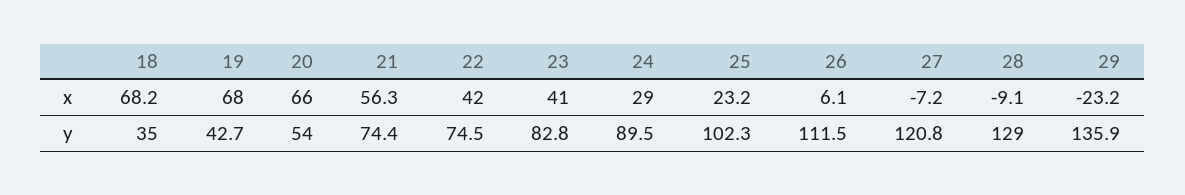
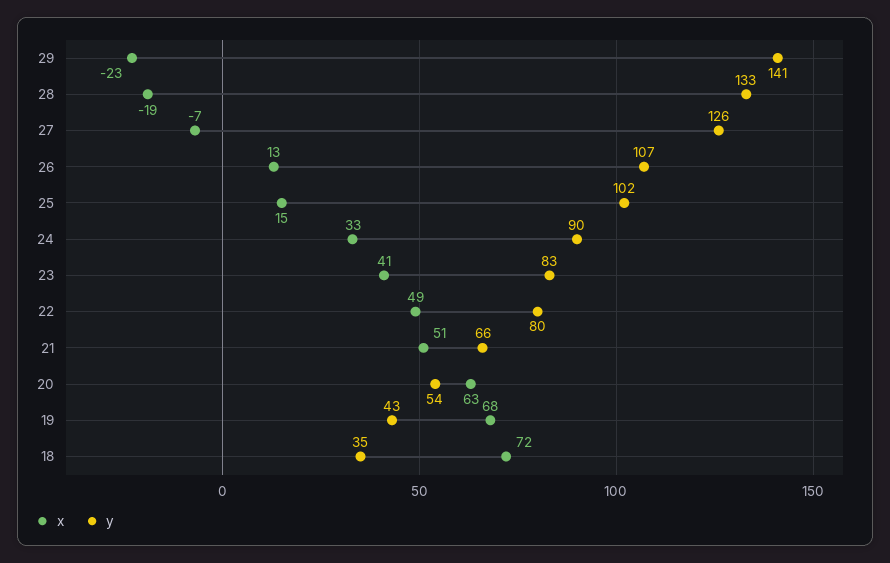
  {
    "x": {
-     "18": 68.2,
+     "18": 72,
      "19": 68,
-     "20": 66,
+     "20": 63,
-     "21": 56.3,
+     "21": 51,
-     "22": 42,
+     "22": 49,
      "23": 41,
-     "24": 29,
+     "24": 33,
-     "25": 23.2,
+     "25": 15,
-     "26": 6.1,
+     "26": 13,
      "27": -7.2,
-     "28": -9.1,
+     "28": -19,
      "29": -23.2
    },
    "y": {
      "18": 35,
      "19": 42.7,
      "20": 54,
-     "21": 74.4,
+     "21": 66,
-     "22": 74.5,
+     "22": 80,
      "23": 82.8,
      "24": 89.5,
      "25": 102.3,
-     "26": 111.5,
+     "26": 107,
-     "27": 120.8,
+     "27": 126,
-     "28": 129,
+     "28": 133,
-     "29": 135.9
+     "29": 141
    }
  }

